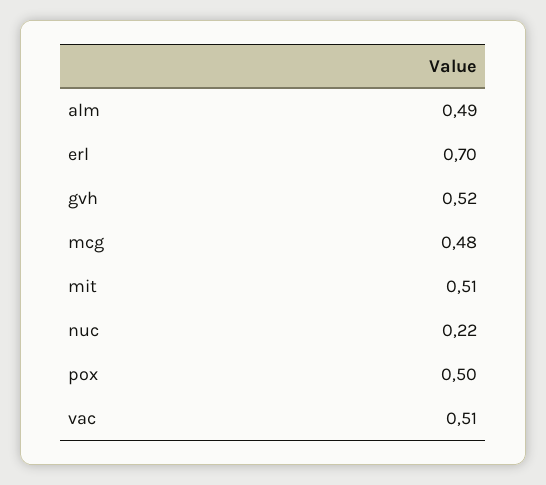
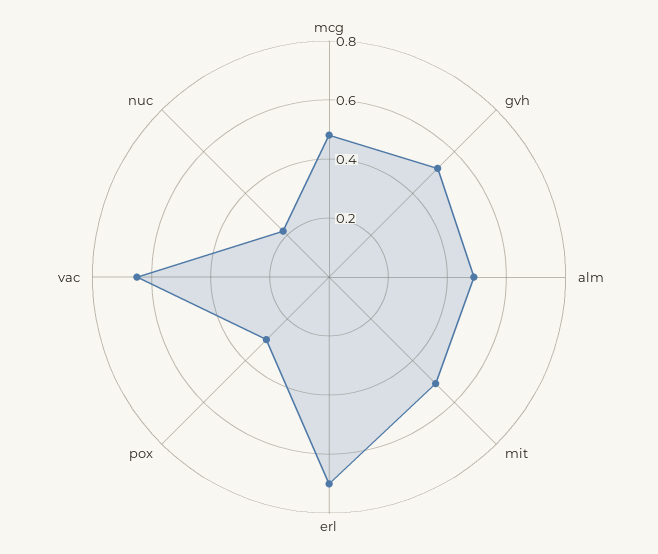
  {
    "alm": 0.49,
    "erl": 0.7,
    "gvh": 0.52,
    "mcg": 0.48,
    "mit": 0.51,
    "nuc": 0.22,
-   "pox": 0.5,
+   "pox": 0.3,
-   "vac": 0.51
+   "vac": 0.65
  }

